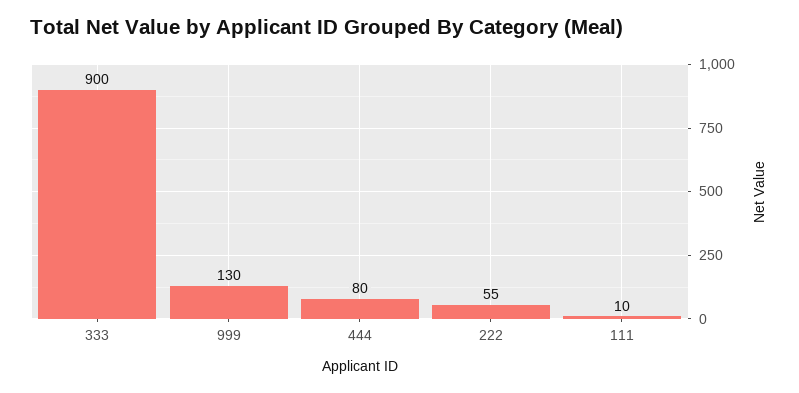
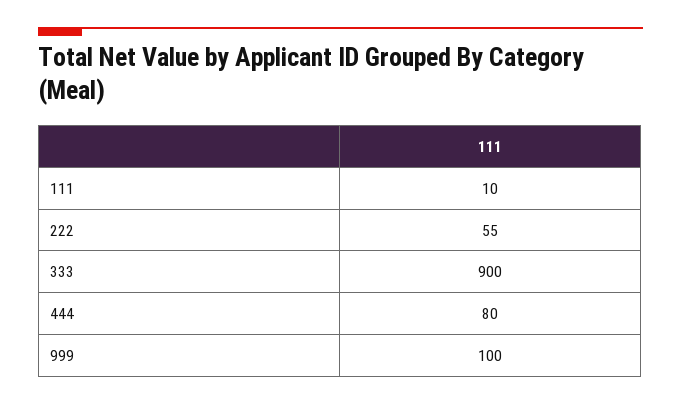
  {
    "333": 900,
-   "999": 130,
+   "999": 100,
    "444": 80,
    "222": 55,
    "111": 10
  }

